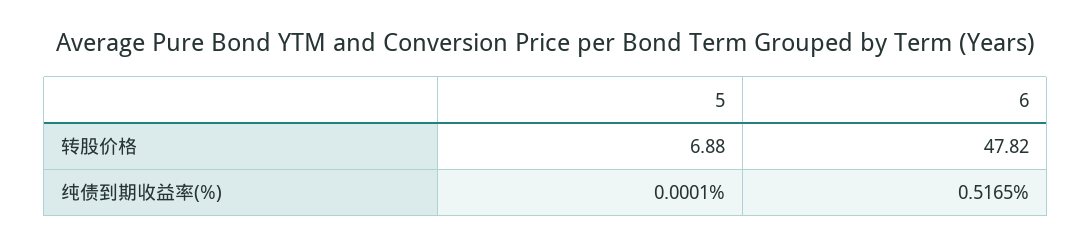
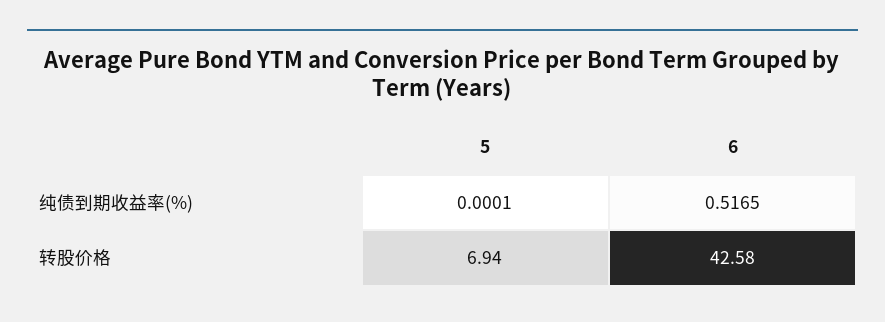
  {
    "5": {
-     "转股价格": 6.88,
+     "转股价格": 6.94,
      "纯债到期收益率(%)": 0.0001
    },
    "6": {
-     "转股价格": 47.82,
+     "转股价格": 42.58,
      "纯债到期收益率(%)": 0.5165
    }
  }

